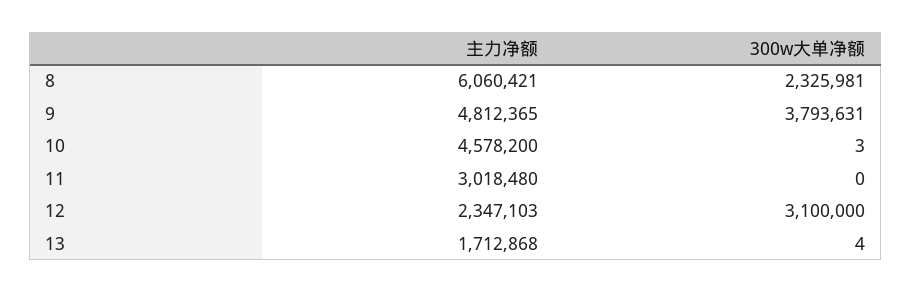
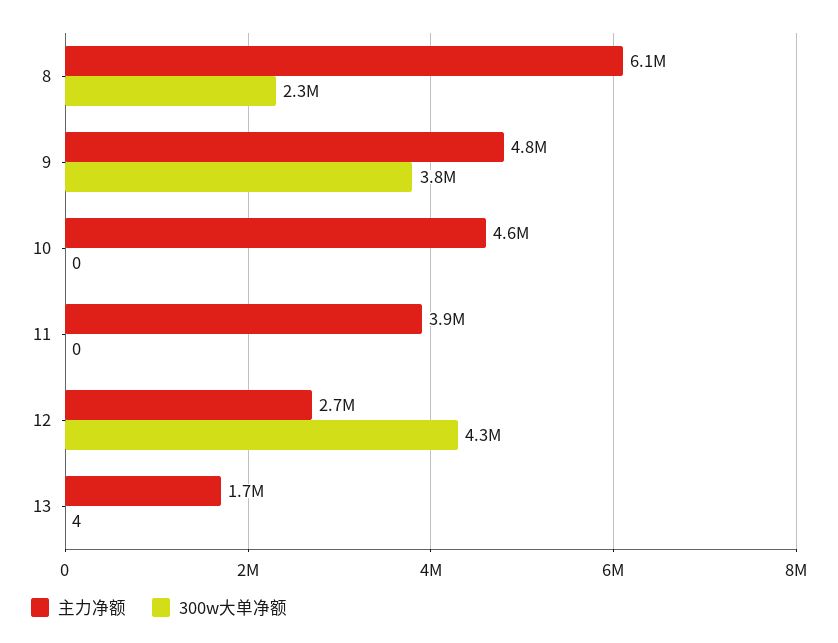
  {
    "主力净额": {
      "8": 6060421,
      "9": 4812365,
      "10": 4578200,
-     "11": 3018480,
+     "11": 3900000,
-     "12": 2347103,
+     "12": 2700000,
      "13": 1712868
    },
    "300w大单净额": {
      "8": 2325981,
      "9": 3793631,
-     "10": 3,
+     "10": 0,
      "11": 0,
-     "12": 3100000,
+     "12": 4300000,
      "13": 4
    }
  }

